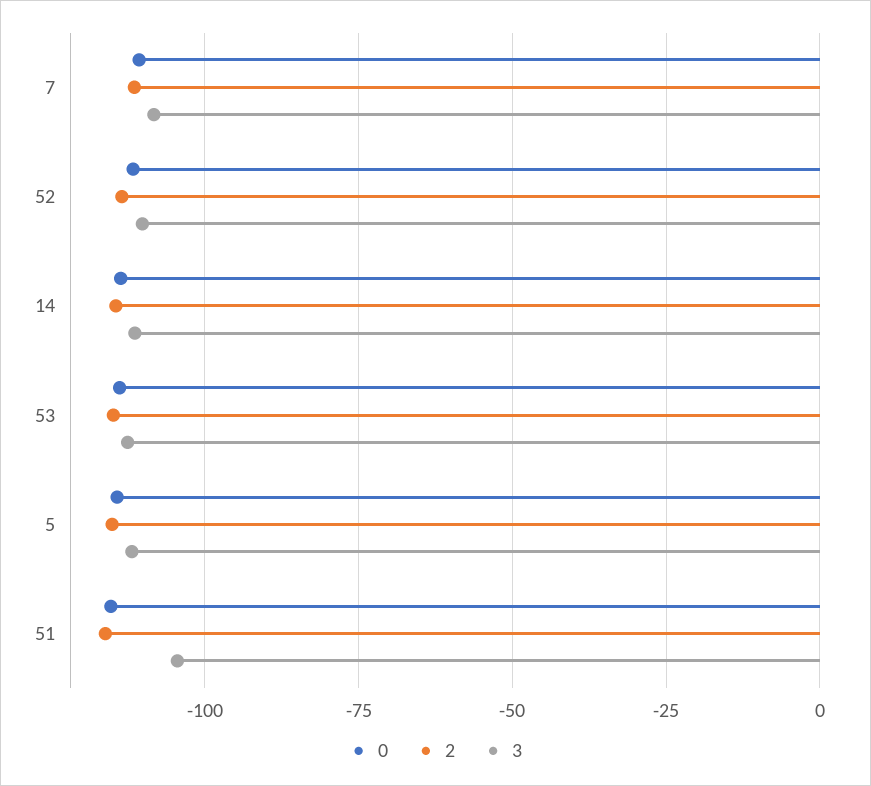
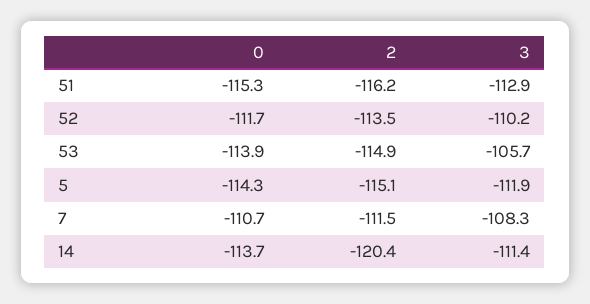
  {
    "0": {
      "7": -110.7,
      "52": -111.7,
      "14": -113.7,
      "53": -113.9,
      "5": -114.3,
      "51": -115.3
    },
    "2": {
      "7": -111.5,
      "52": -113.5,
-     "14": -115,
+     "14": -120.4,
      "53": -114.9,
      "5": -115.1,
      "51": -116.2
    },
    "3": {
      "7": -108.3,
      "52": -110.2,
      "14": -111.4,
-     "53": -112.5,
+     "53": -105.7,
      "5": -111.9,
-     "51": -105
+     "51": -112.9
    }
  }

